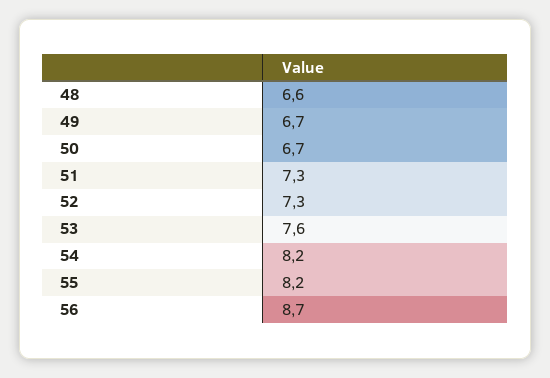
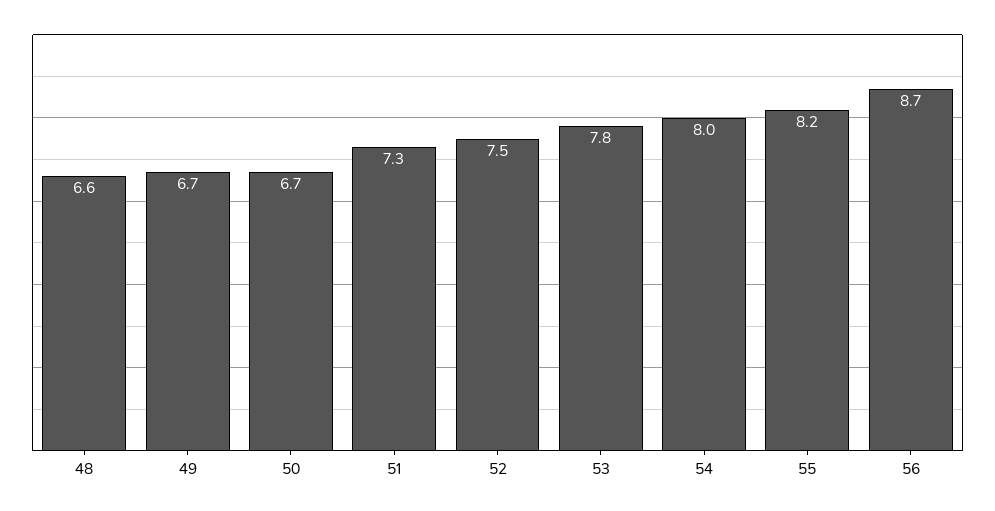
  {
    "48": 6.6,
    "49": 6.7,
    "50": 6.7,
    "51": 7.3,
-   "52": 7.3,
+   "52": 7.5,
-   "53": 7.6,
+   "53": 7.8,
-   "54": 8.2,
+   "54": 8,
    "55": 8.2,
    "56": 8.7
  }

